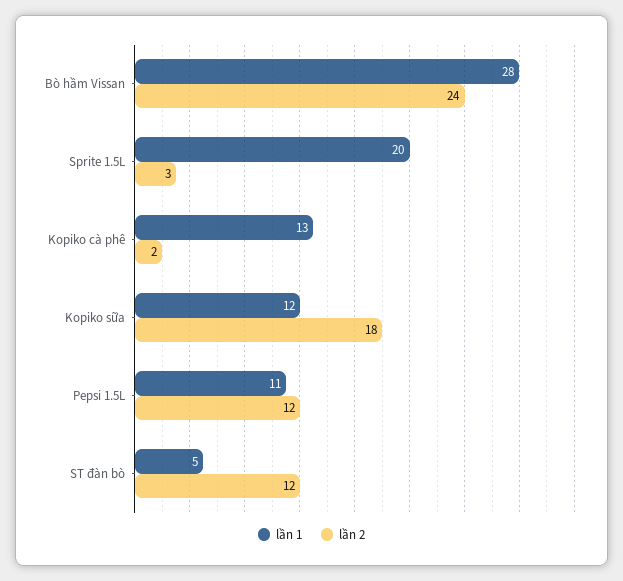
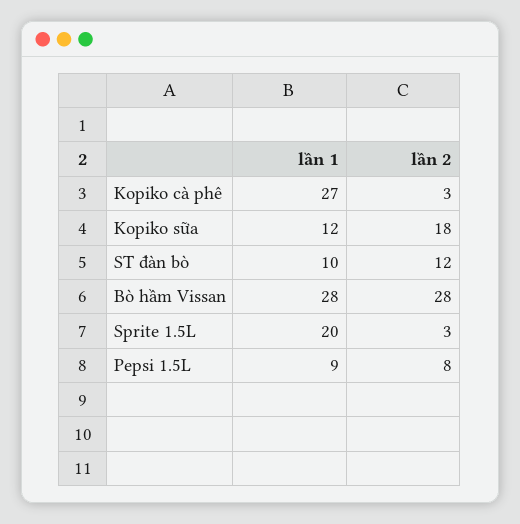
  {
    "lần 1": {
      "Bò hầm Vissan": 28,
      "Sprite 1.5L": 20,
-     "Kopiko cà phê": 13,
+     "Kopiko cà phê": 27,
      "Kopiko sữa": 12,
-     "Pepsi 1.5L": 11,
+     "Pepsi 1.5L": 9,
-     "ST đàn bò": 5
+     "ST đàn bò": 10
    },
    "lần 2": {
-     "Bò hầm Vissan": 24,
+     "Bò hầm Vissan": 28,
      "Sprite 1.5L": 3,
-     "Kopiko cà phê": 2,
+     "Kopiko cà phê": 3,
      "Kopiko sữa": 18,
-     "Pepsi 1.5L": 12,
+     "Pepsi 1.5L": 8,
      "ST đàn bò": 12
    }
  }

